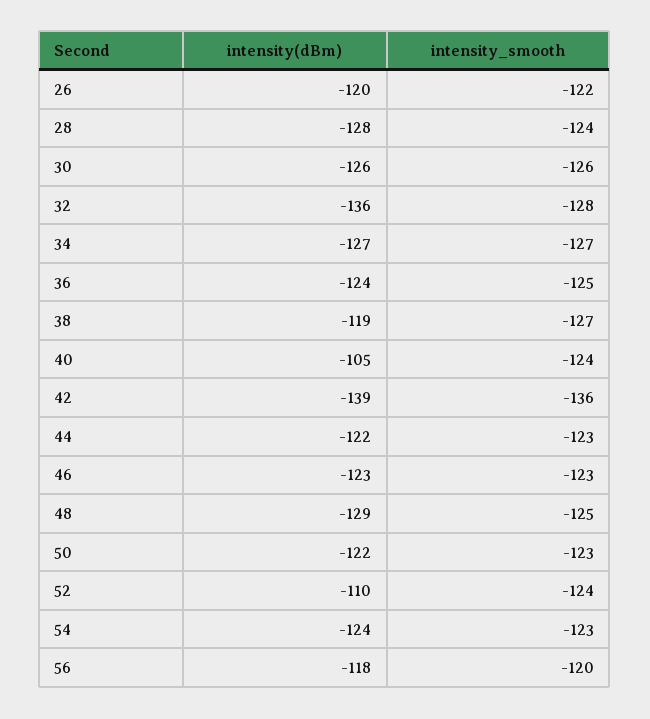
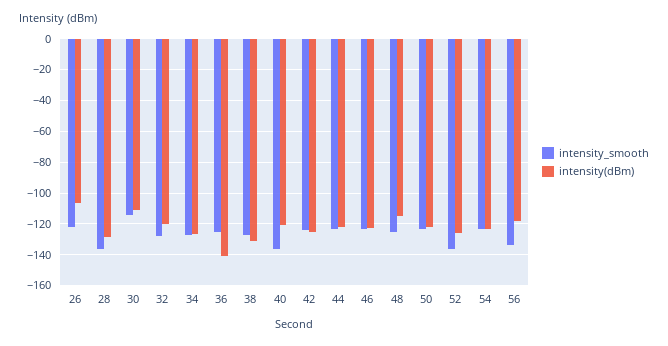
  {
    "intensity(dBm)": {
-     "26": -120,
+     "26": -105,
      "28": -128,
-     "30": -126,
+     "30": -110,
-     "32": -136,
+     "32": -120,
      "34": -127,
-     "36": -124,
+     "36": -140,
-     "38": -119,
+     "38": -130,
-     "40": -105,
+     "40": -120,
-     "42": -139,
+     "42": -125,
      "44": -122,
      "46": -123,
-     "48": -129,
+     "48": -115,
      "50": -122,
-     "52": -110,
+     "52": -125,
      "54": -124,
      "56": -118
    },
    "intensity_smooth": {
      "26": -122,
-     "28": -124,
+     "28": -135,
-     "30": -126,
+     "30": -115,
      "32": -128,
      "34": -127,
      "36": -125,
      "38": -127,
-     "40": -124,
+     "40": -135,
-     "42": -136,
+     "42": -125,
      "44": -123,
      "46": -123,
      "48": -125,
      "50": -123,
-     "52": -124,
+     "52": -135,
      "54": -123,
-     "56": -120
+     "56": -135
    }
  }

